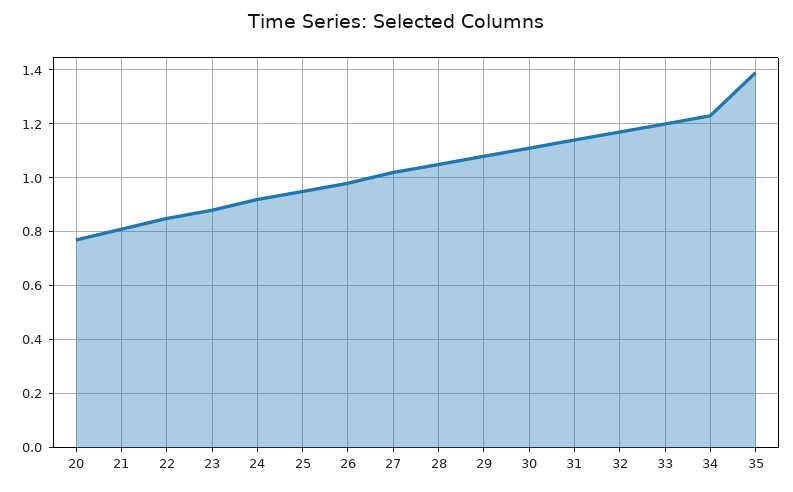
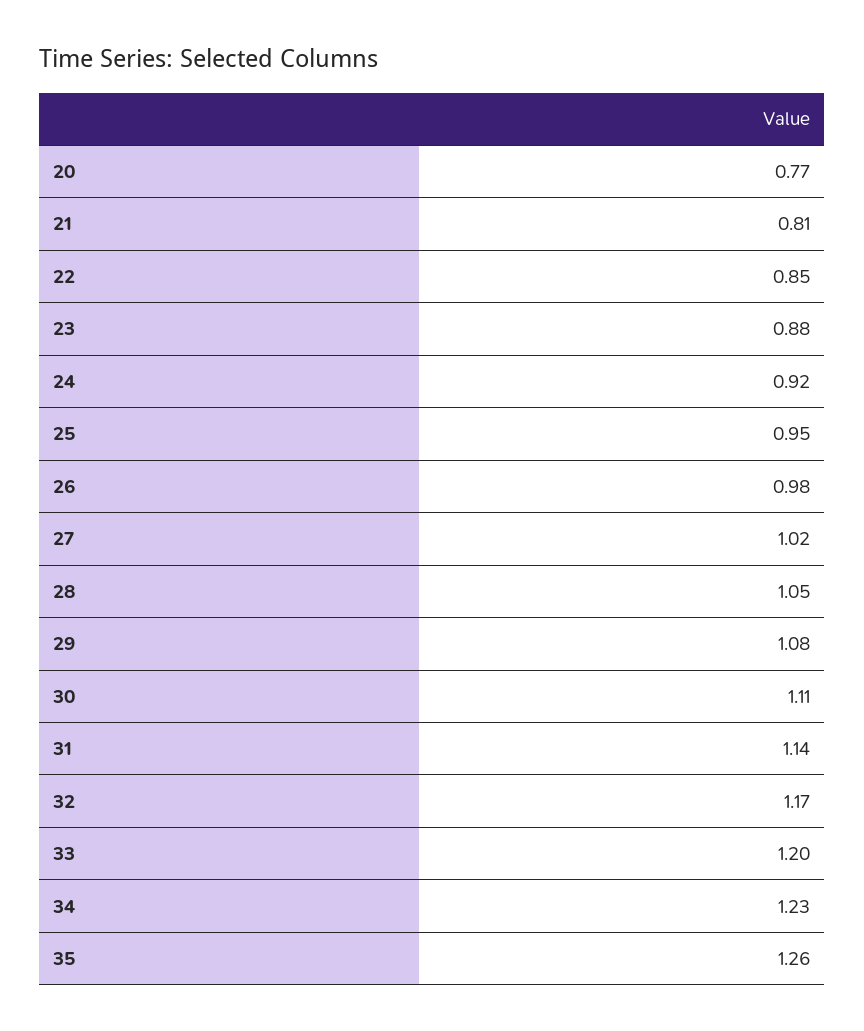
  {
    "20": 0.77,
    "21": 0.81,
    "22": 0.85,
    "23": 0.88,
    "24": 0.92,
    "25": 0.95,
    "26": 0.98,
    "27": 1.02,
    "28": 1.05,
    "29": 1.08,
    "30": 1.11,
    "31": 1.14,
    "32": 1.17,
    "33": 1.2,
    "34": 1.23,
-   "35": 1.4
+   "35": 1.26
  }

